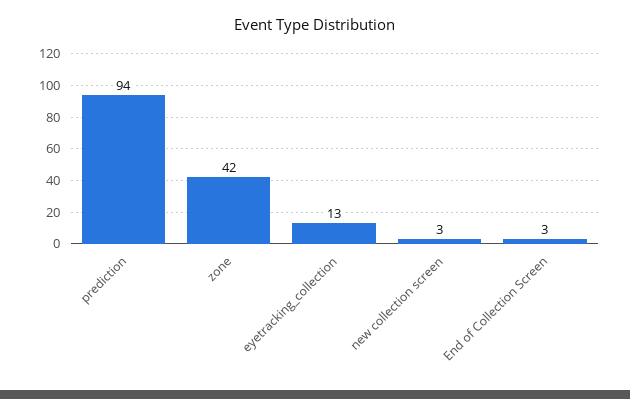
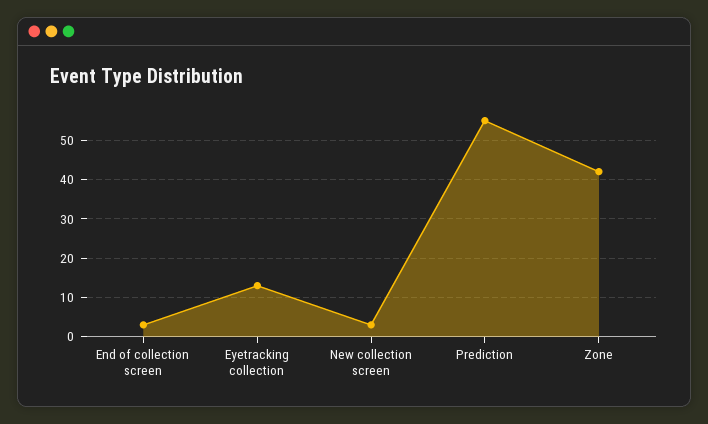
  {
-   "prediction": 94,
+   "prediction": 55,
    "zone": 42,
    "eyetracking_collection": 13,
    "new collection screen": 3,
    "End of Collection Screen": 3
  }

